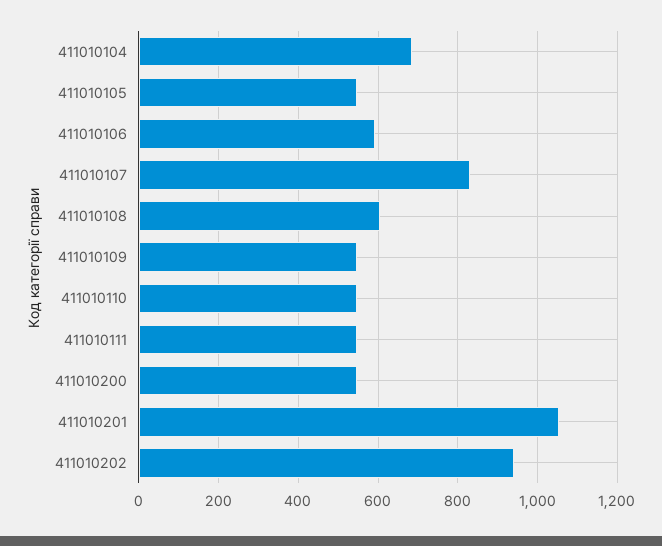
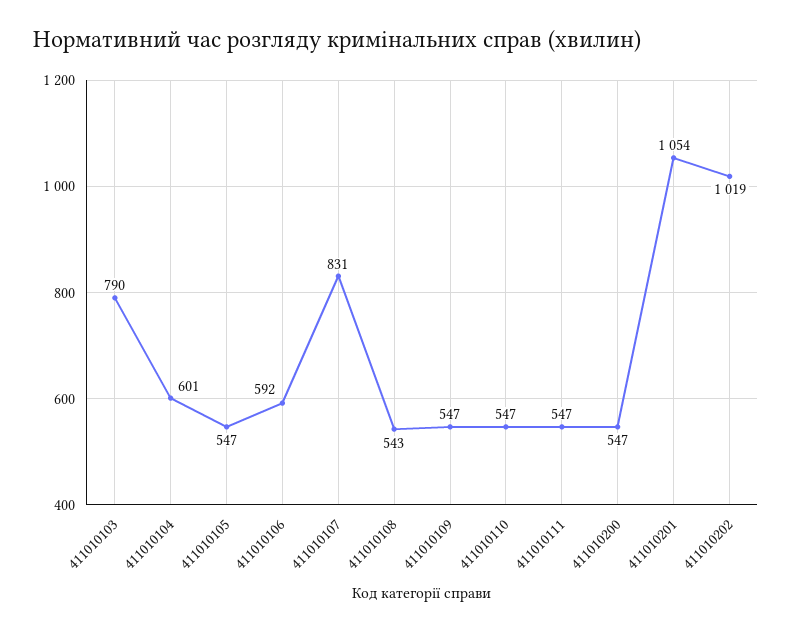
  {
-   "411010104": 680,
+   "411010104": 601,
    "411010105": 547,
    "411010106": 592,
    "411010107": 831,
-   "411010108": 600,
+   "411010108": 543,
    "411010109": 547,
    "411010110": 547,
    "411010111": 547,
    "411010200": 547,
    "411010201": 1054,
-   "411010202": 940
+   "411010202": 1019,
+   "411010103": 790
  }

